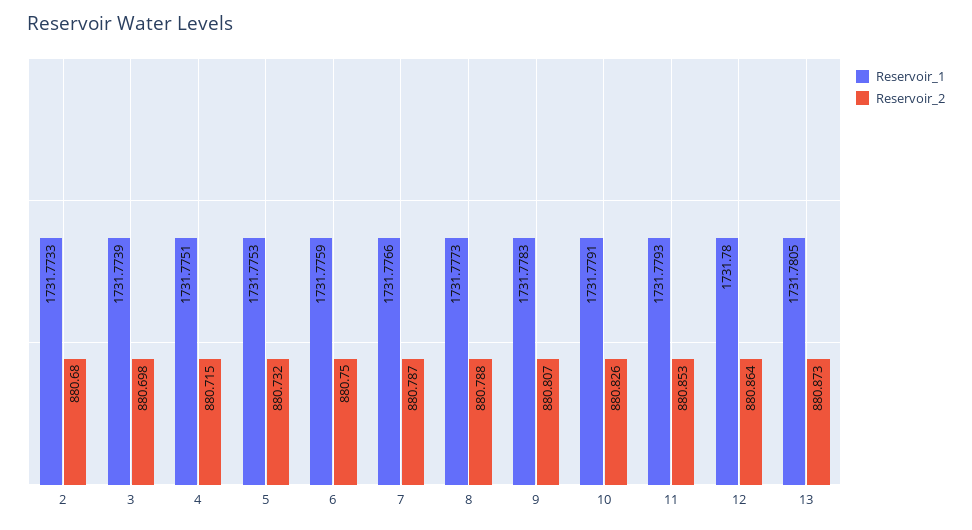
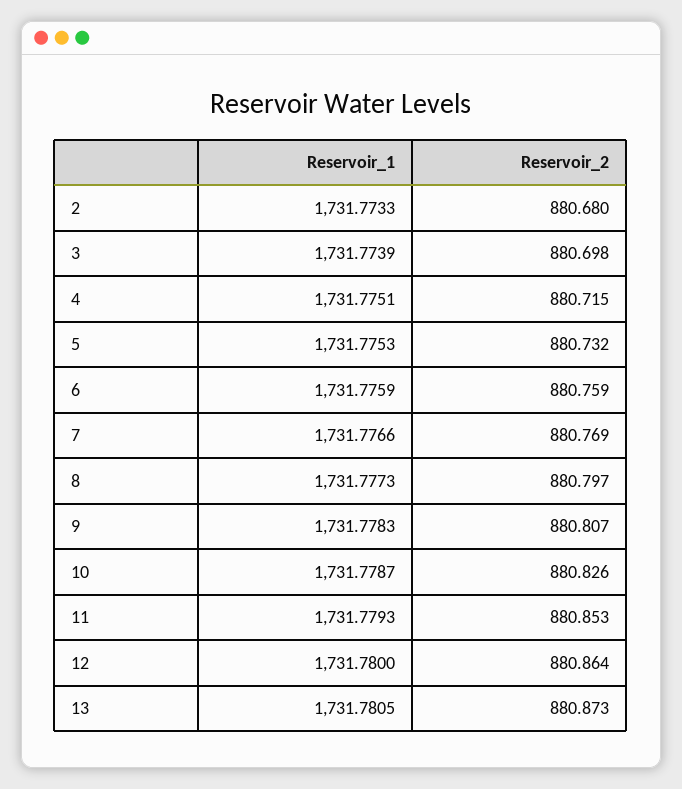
  {
    "Reservoir_1": {
      "2": 1731.7733,
      "3": 1731.7739,
      "4": 1731.7751,
      "5": 1731.7753,
      "6": 1731.7759,
      "7": 1731.7766,
      "8": 1731.7773,
      "9": 1731.7783,
-     "10": 1731.7791,
+     "10": 1731.7787,
      "11": 1731.7793,
      "12": 1731.78,
      "13": 1731.7805
    },
    "Reservoir_2": {
      "2": 880.68,
      "3": 880.698,
      "4": 880.715,
      "5": 880.732,
-     "6": 880.75,
+     "6": 880.759,
-     "7": 880.787,
+     "7": 880.769,
-     "8": 880.788,
+     "8": 880.797,
      "9": 880.807,
      "10": 880.826,
      "11": 880.853,
      "12": 880.864,
      "13": 880.873
    }
  }

